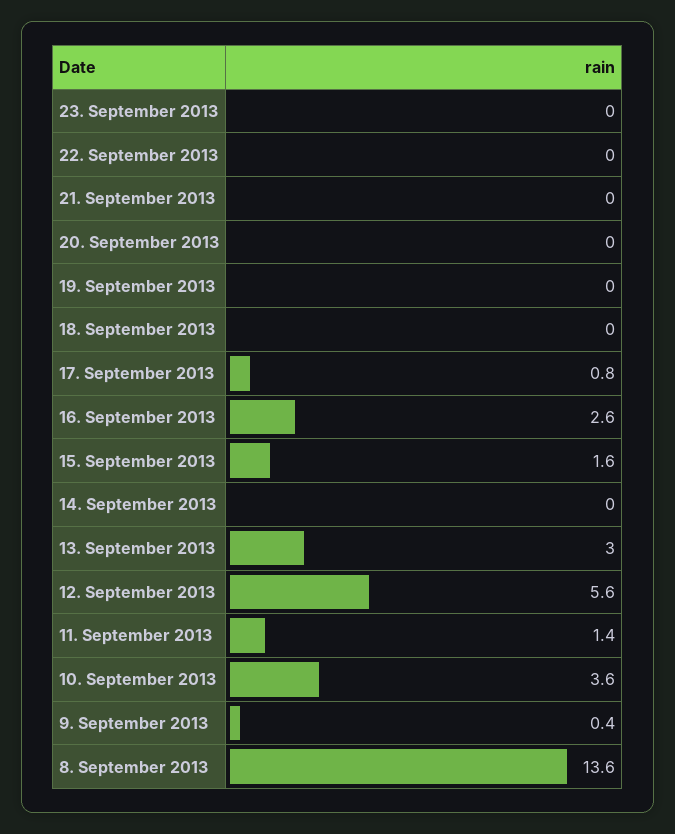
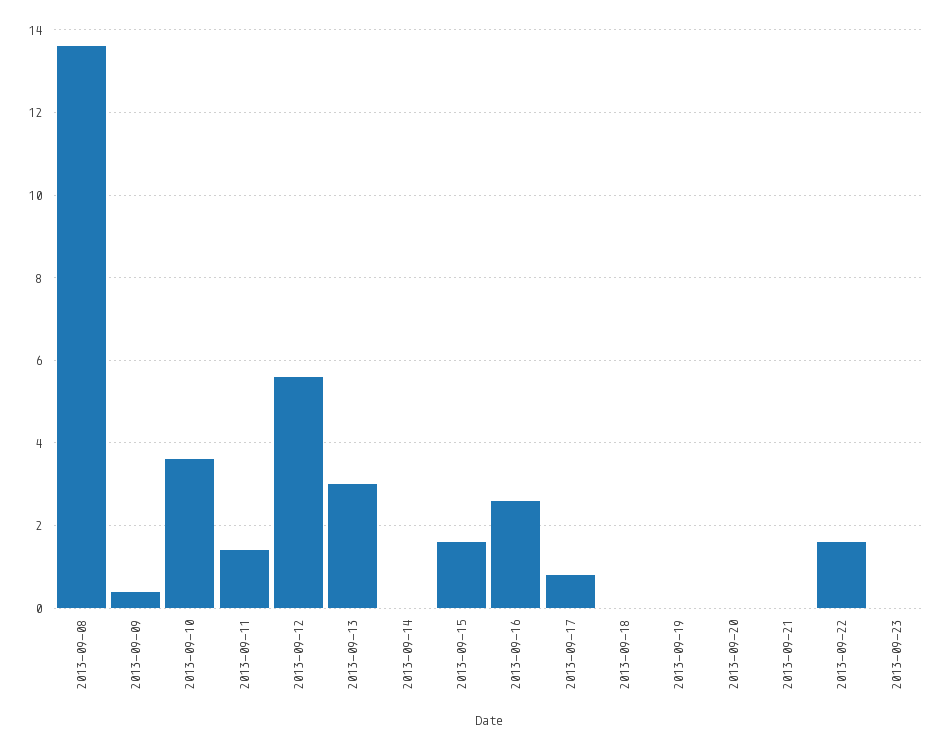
  {
    "23. September 2013": 0,
-   "22. September 2013": 0,
+   "22. September 2013": 1.5,
    "21. September 2013": 0,
    "20. September 2013": 0,
    "19. September 2013": 0,
    "18. September 2013": 0,
    "17. September 2013": 0.8,
    "16. September 2013": 2.6,
    "15. September 2013": 1.6,
    "14. September 2013": 0,
    "13. September 2013": 3,
    "12. September 2013": 5.6,
    "11. September 2013": 1.4,
    "10. September 2013": 3.6,
    "9. September 2013": 0.4,
    "8. September 2013": 13.6
  }

